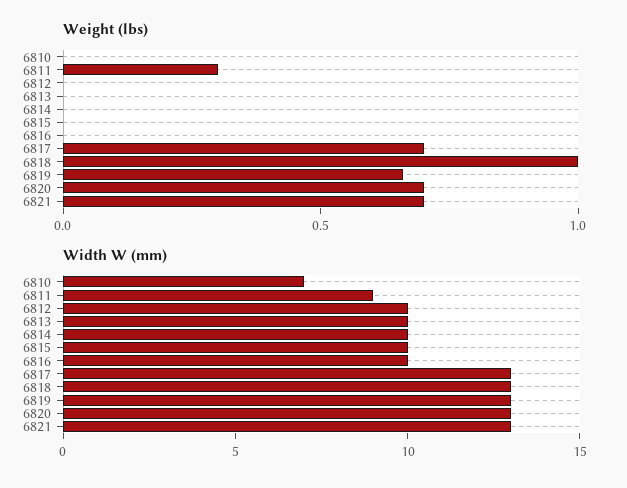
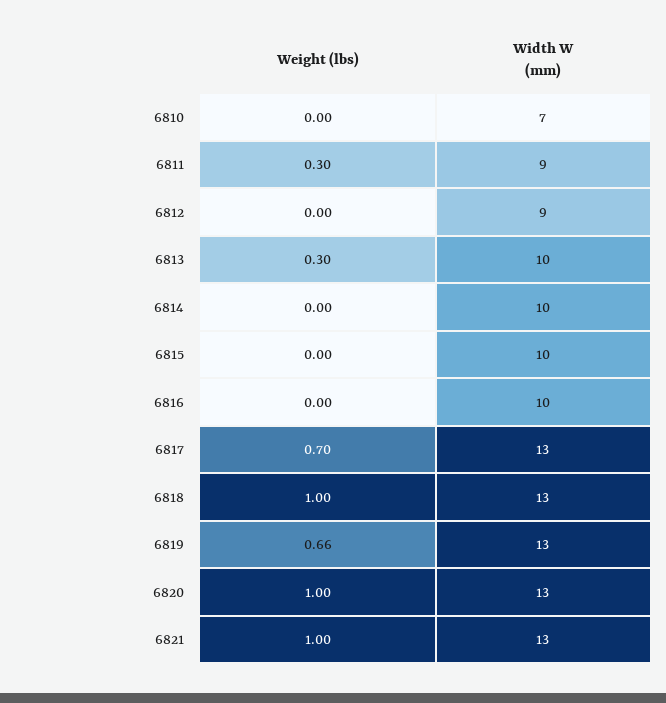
  {
    "Weight (lbs)": {
      "6810": 0,
      "6811": 0.3,
      "6812": 0,
-     "6813": 0,
+     "6813": 0.3,
      "6814": 0,
      "6815": 0,
      "6816": 0,
      "6817": 0.7,
      "6818": 1,
      "6819": 0.66,
-     "6820": 0.7,
+     "6820": 1,
-     "6821": 0.7
+     "6821": 1
    },
    "Width W (mm)": {
      "6810": 7,
      "6811": 9,
-     "6812": 10,
+     "6812": 9,
      "6813": 10,
      "6814": 10,
      "6815": 10,
      "6816": 10,
      "6817": 13,
      "6818": 13,
      "6819": 13,
      "6820": 13,
      "6821": 13
    }
  }

